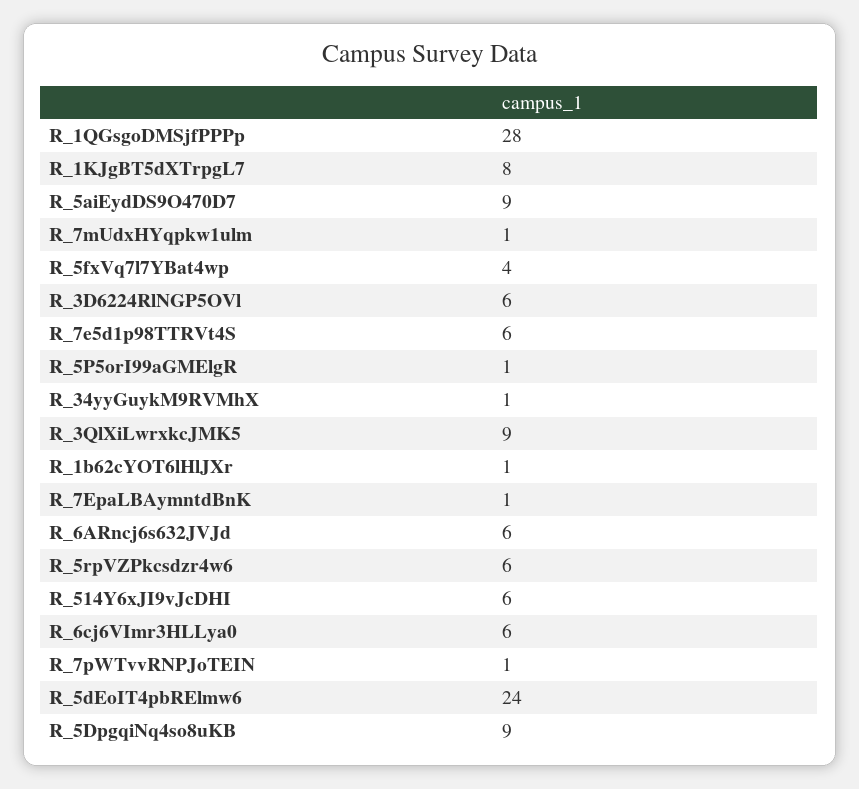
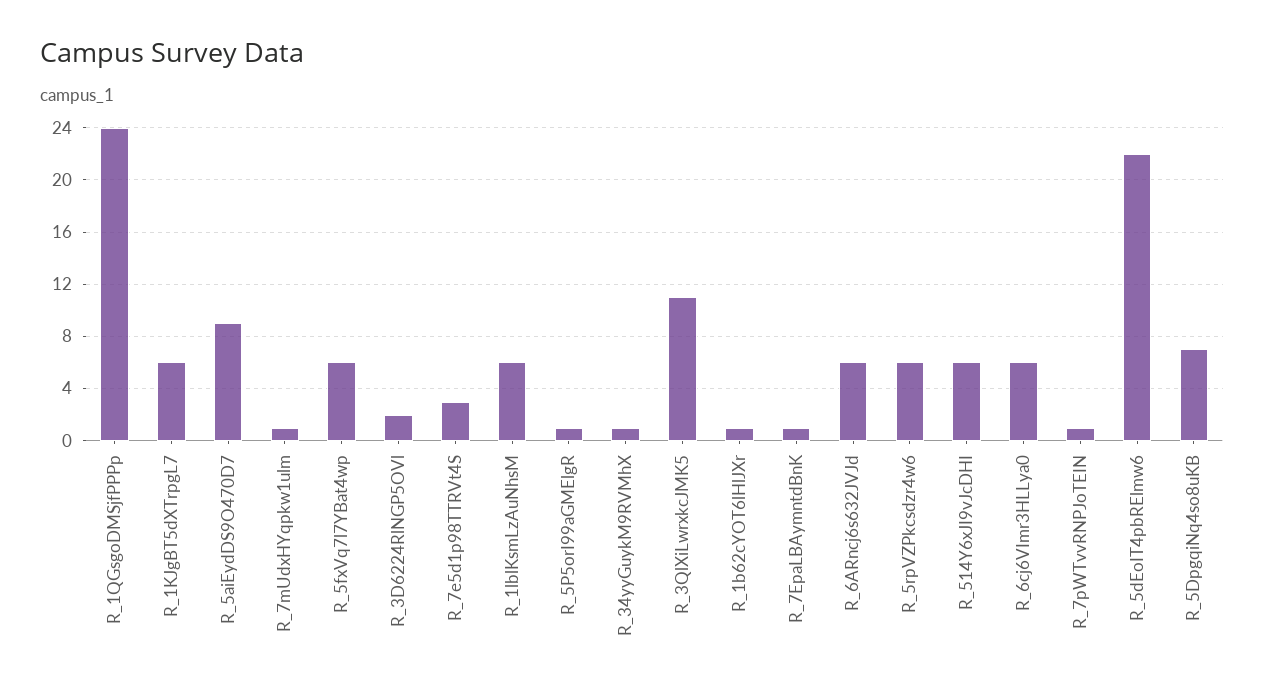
  {
-   "R_1QGsgoDMSjfPPPp": 28,
+   "R_1QGsgoDMSjfPPPp": 24,
-   "R_1KJgBT5dXTrpgL7": 8,
+   "R_1KJgBT5dXTrpgL7": 6,
    "R_5aiEydDS9O470D7": 9,
    "R_7mUdxHYqpkw1ulm": 1,
-   "R_5fxVq7l7YBat4wp": 4,
+   "R_5fxVq7l7YBat4wp": 6,
-   "R_3D6224RlNGP5OVl": 6,
+   "R_3D6224RlNGP5OVl": 2,
-   "R_7e5d1p98TTRVt4S": 6,
+   "R_7e5d1p98TTRVt4S": 3,
    "R_5P5orI99aGMElgR": 1,
    "R_34yyGuykM9RVMhX": 1,
-   "R_3QlXiLwrxkcJMK5": 9,
+   "R_3QlXiLwrxkcJMK5": 11,
    "R_1b62cYOT6lHlJXr": 1,
    "R_7EpaLBAymntdBnK": 1,
    "R_6ARncj6s632JVJd": 6,
    "R_5rpVZPkcsdzr4w6": 6,
    "R_514Y6xJI9vJcDHI": 6,
    "R_6cj6VImr3HLLya0": 6,
    "R_7pWTvvRNPJoTEIN": 1,
-   "R_5dEoIT4pbRElmw6": 24,
+   "R_5dEoIT4pbRElmw6": 22,
-   "R_5DpgqiNq4so8uKB": 9
+   "R_5DpgqiNq4so8uKB": 7,
+   "R_1lblKsmLzAuNhsM": 6
  }

